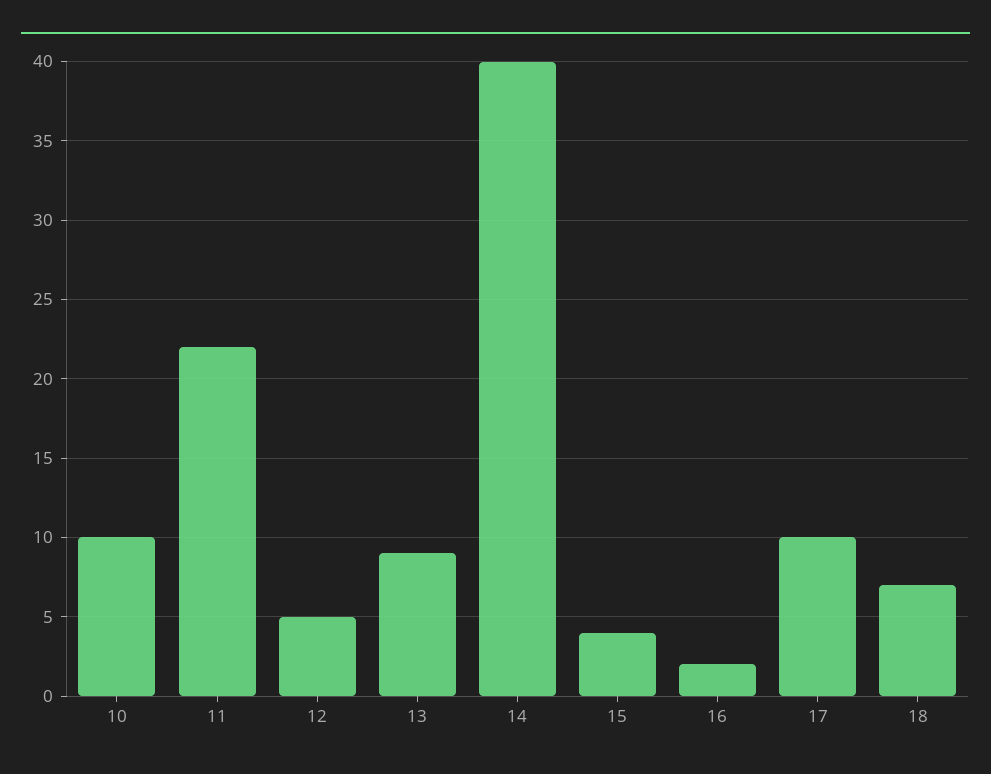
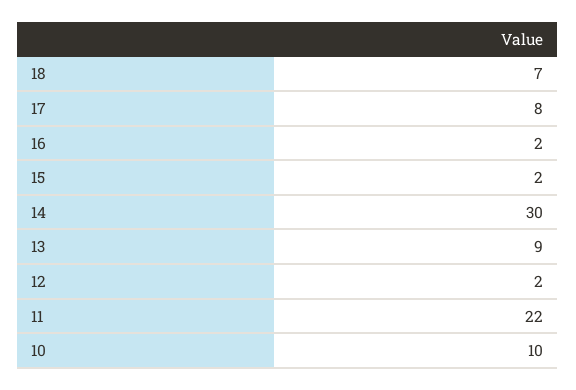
  {
    "10": 10,
    "11": 22,
-   "12": 5,
+   "12": 2,
    "13": 9,
-   "14": 40,
+   "14": 30,
-   "15": 4,
+   "15": 2,
    "16": 2,
-   "17": 10,
+   "17": 8,
    "18": 7
  }

